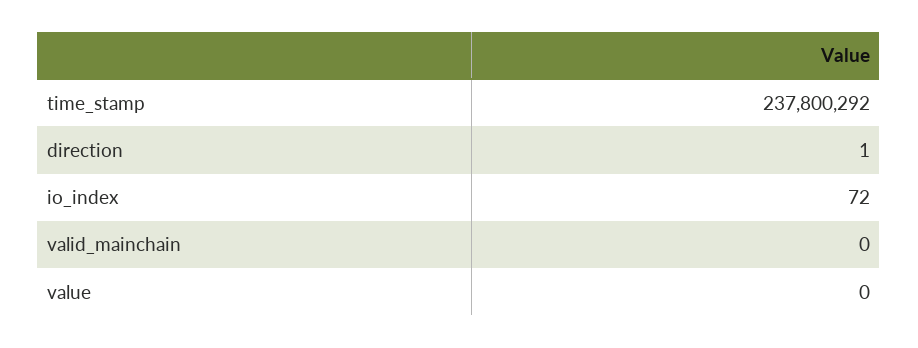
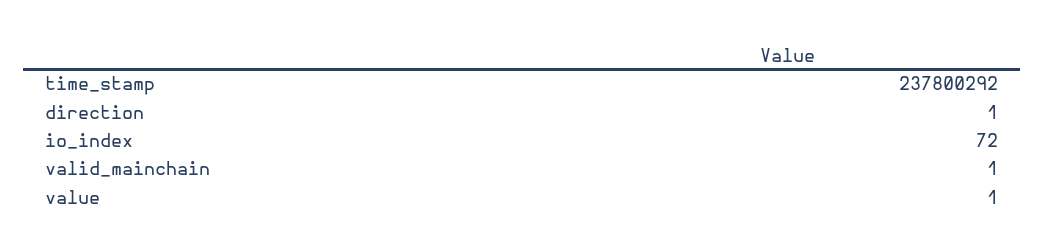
  {
    "time_stamp": 237800292,
    "direction": 1,
    "io_index": 72,
-   "valid_mainchain": 0,
+   "valid_mainchain": 1,
-   "value": 0
+   "value": 1
  }

